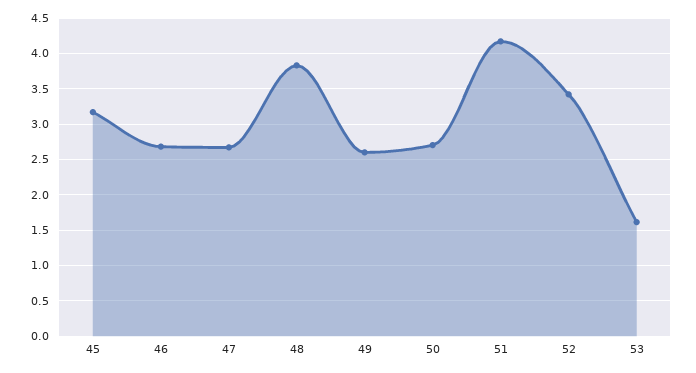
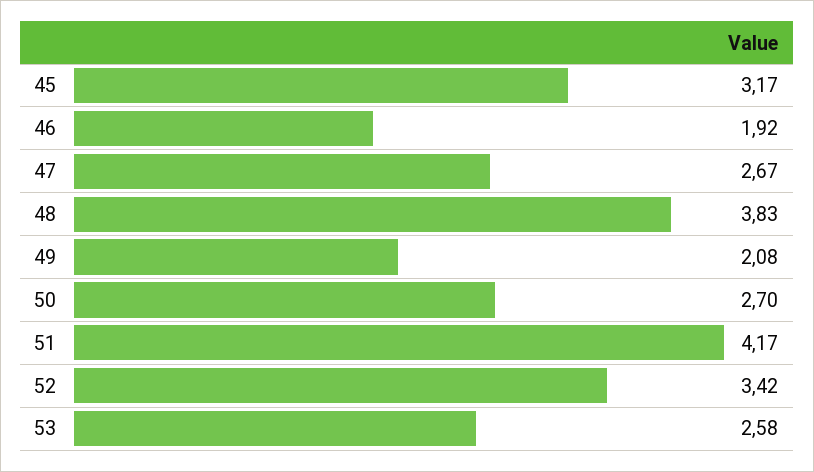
  {
    "45": 3.17,
-   "46": 2.7,
+   "46": 1.92,
    "47": 2.67,
    "48": 3.83,
-   "49": 2.6,
+   "49": 2.08,
    "50": 2.7,
    "51": 4.17,
    "52": 3.42,
-   "53": 1.6
+   "53": 2.58
  }

